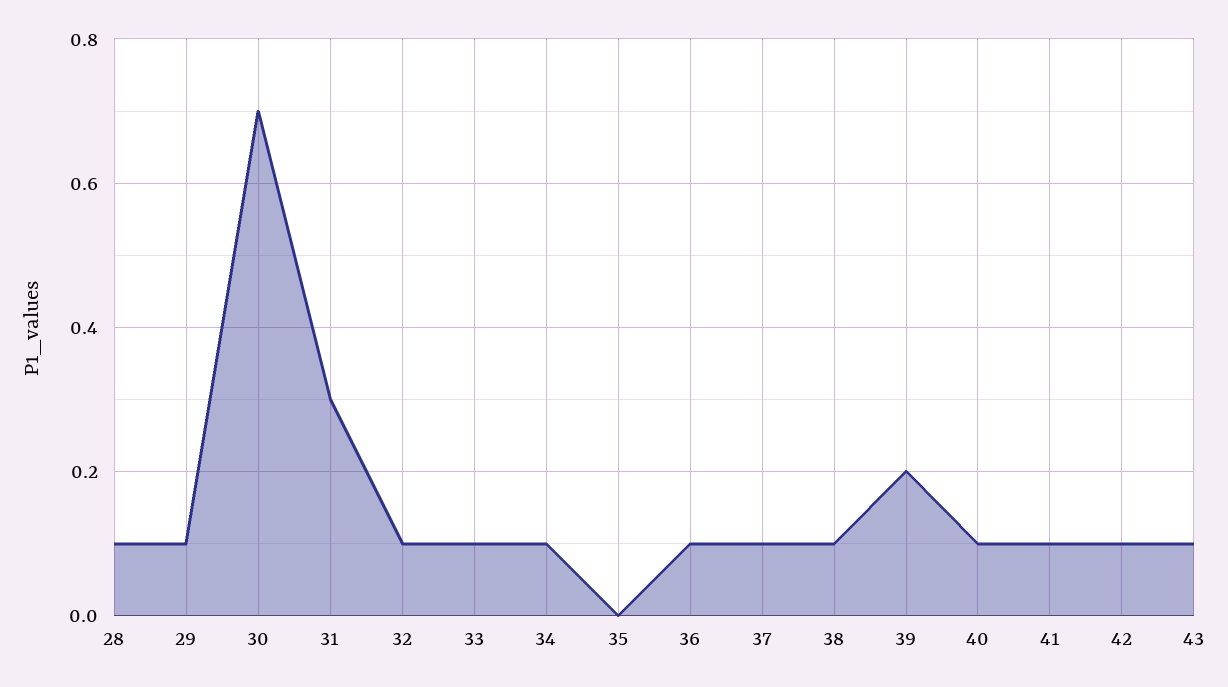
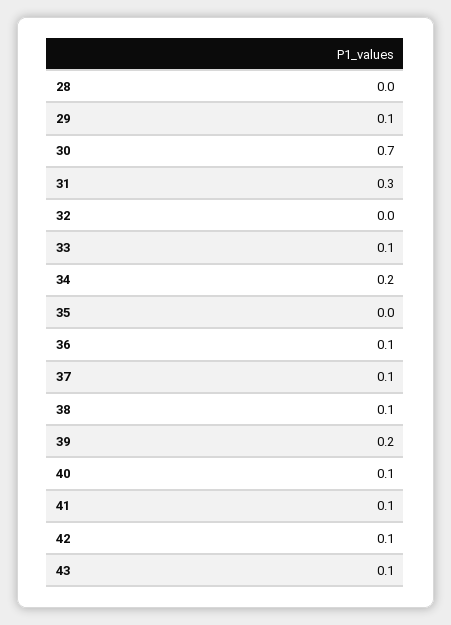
  {
-   "28": 0.1,
+   "28": 0,
    "29": 0.1,
    "30": 0.7,
    "31": 0.3,
-   "32": 0.1,
+   "32": 0,
    "33": 0.1,
-   "34": 0.1,
+   "34": 0.2,
    "35": 0,
    "36": 0.1,
    "37": 0.1,
    "38": 0.1,
    "39": 0.2,
    "40": 0.1,
    "41": 0.1,
    "42": 0.1,
    "43": 0.1
  }

